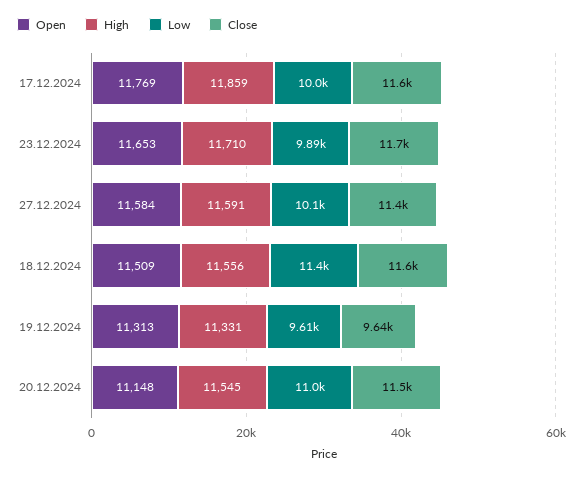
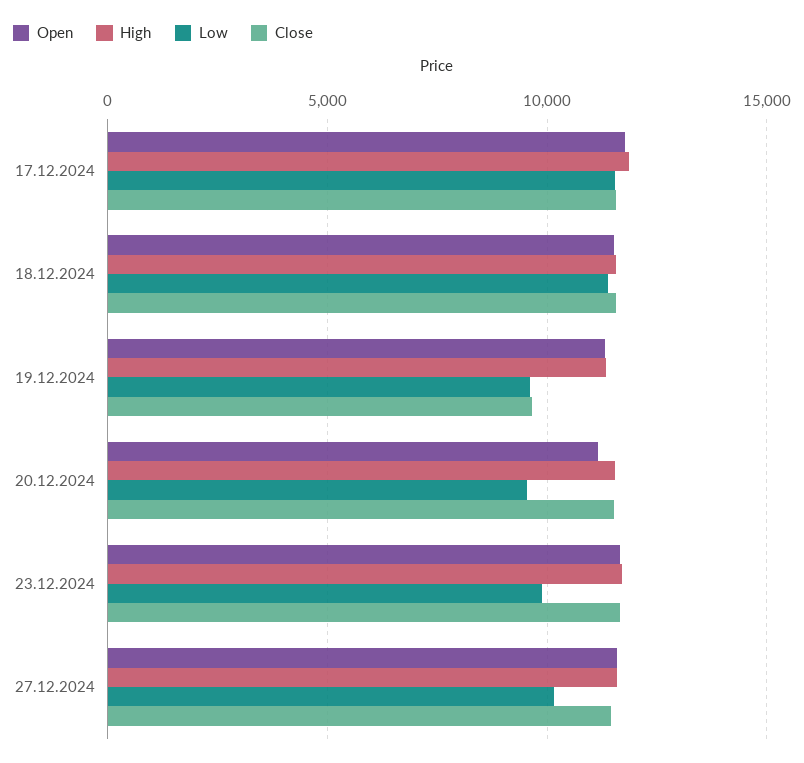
  {
    "Open": {
      "17.12.2024": 11769,
      "23.12.2024": 11653,
      "27.12.2024": 11584,
      "18.12.2024": 11509,
      "19.12.2024": 11313,
      "20.12.2024": 11148
    },
    "High": {
      "17.12.2024": 11859,
      "23.12.2024": 11710,
      "27.12.2024": 11591,
      "18.12.2024": 11556,
      "19.12.2024": 11331,
      "20.12.2024": 11545
    },
    "Low": {
-     "17.12.2024": 10000,
+     "17.12.2024": 11500,
      "23.12.2024": 9890,
      "27.12.2024": 10100,
      "18.12.2024": 11400,
      "19.12.2024": 9610,
-     "20.12.2024": 11000
+     "20.12.2024": 9500
    },
    "Close": {
      "17.12.2024": 11600,
      "23.12.2024": 11700,
      "27.12.2024": 11400,
      "18.12.2024": 11600,
      "19.12.2024": 9640,
      "20.12.2024": 11500
    }
  }

